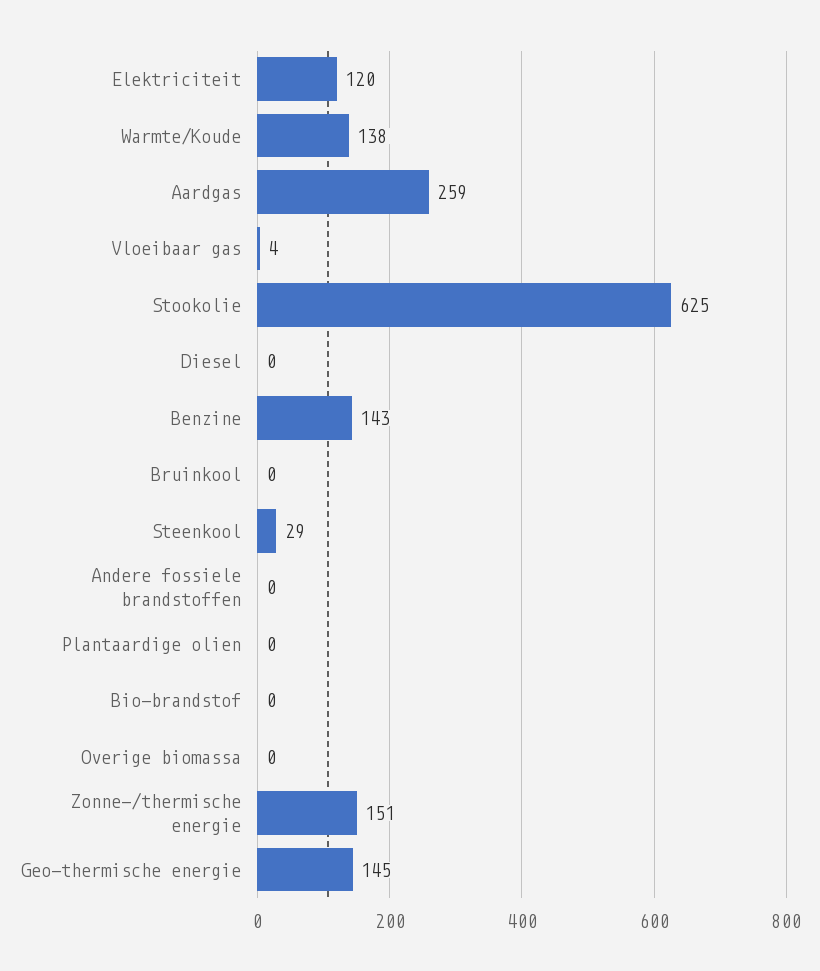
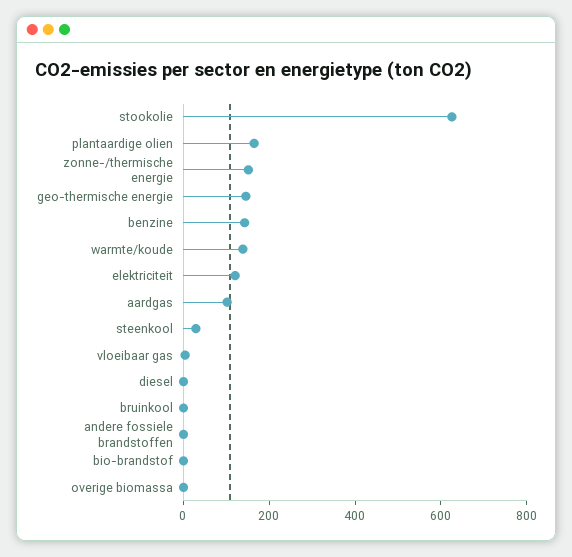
  {
    "Elektriciteit": 120,
    "Warmte/Koude": 138,
-   "Aardgas": 259,
+   "Aardgas": 100,
    "Vloeibaar gas": 4,
    "Stookolie": 625,
    "Diesel": 0,
    "Benzine": 143,
    "Bruinkool": 0,
    "Steenkool": 29,
    "Andere fossiele brandstoffen": 0,
-   "Plantaardige olien": 0,
+   "Plantaardige olien": 150,
    "Bio-brandstof": 0,
    "Overige biomassa": 0,
    "Zonne-/thermische energie": 151,
    "Geo-thermische energie": 145
  }

